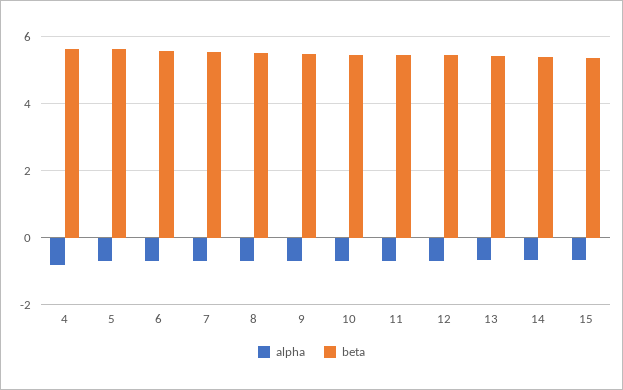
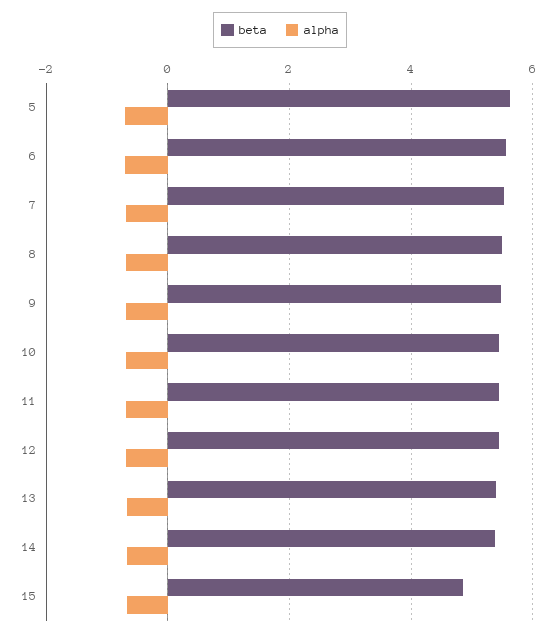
  {
    "alpha": {
-     "4": -0.8,
      "5": -0.8,
      "6": -0.6,
      "7": -0.6,
      "8": -0.6,
      "9": -0.6,
      "10": -0.6,
      "11": -0.6,
      "12": -0.6,
      "13": -0.6,
      "14": -0.6,
      "15": -0.6
    },
    "beta": {
-     "4": 5.6,
      "5": 5.6,
      "6": 5.6,
      "7": 5.6,
      "8": 5.6,
      "9": 5.4,
      "10": 5.4,
      "11": 5.4,
      "12": 5.4,
      "13": 5.4,
      "14": 5.4,
-     "15": 5.4
+     "15": 4.8
    }
  }

